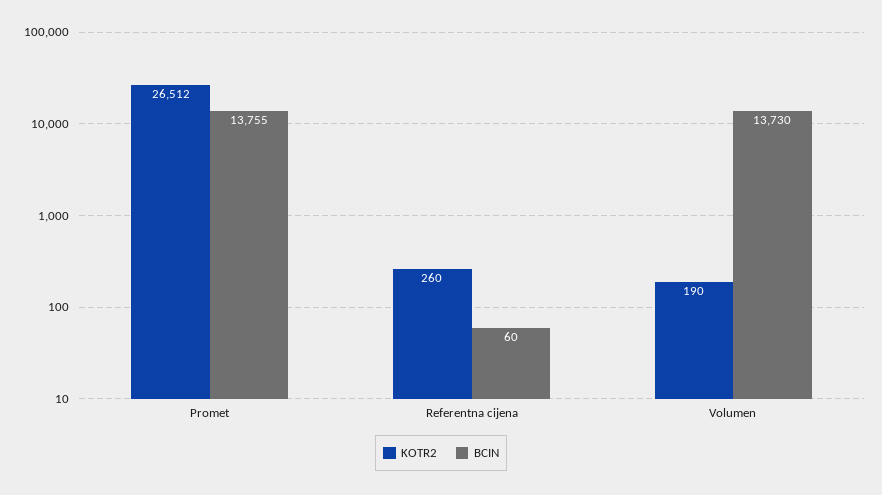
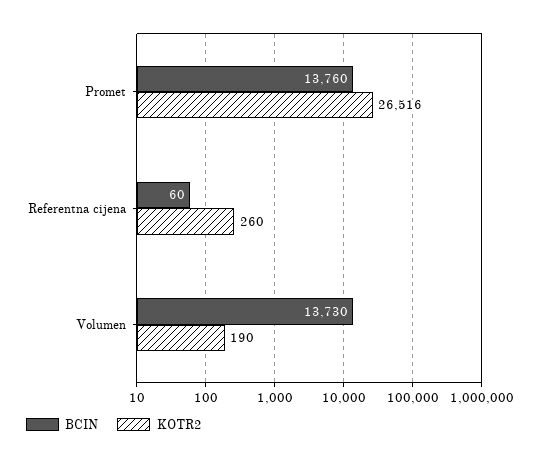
  {
    "KOTR2": {
-     "Promet": 26512,
+     "Promet": 26516,
      "Referentna cijena": 260,
      "Volumen": 190
    },
    "BCIN": {
-     "Promet": 13755,
+     "Promet": 13760,
      "Referentna cijena": 60,
      "Volumen": 13730
    }
  }

